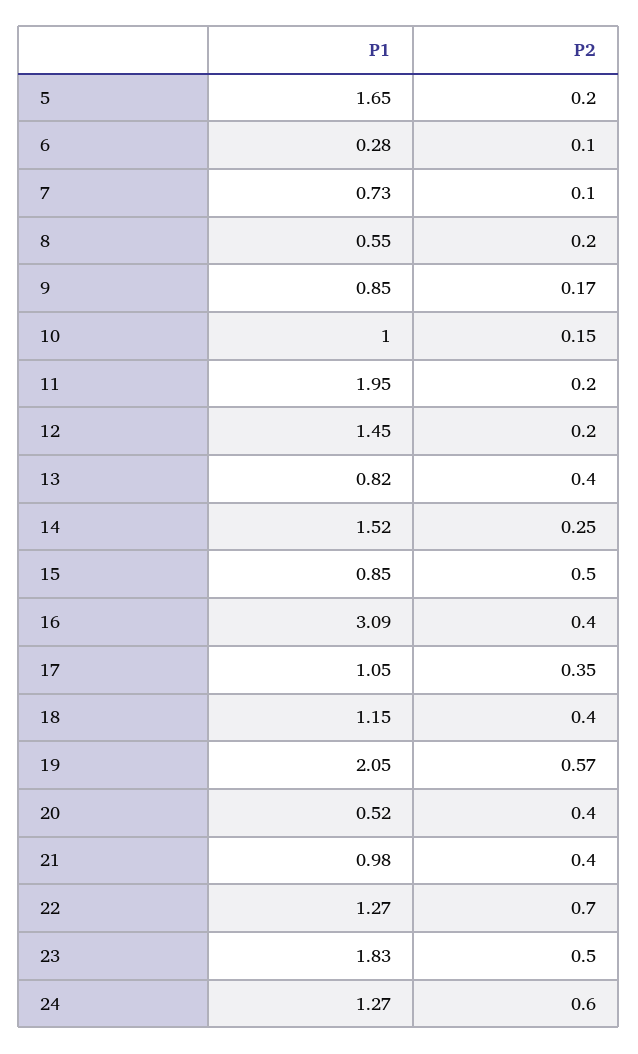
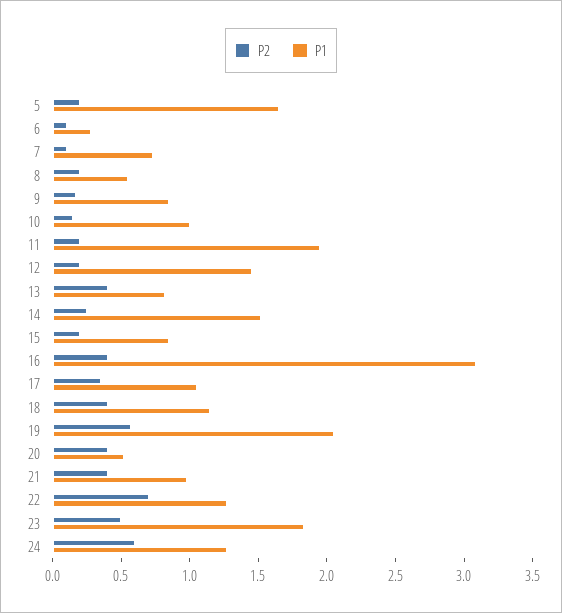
  {
    "P1": {
      "5": 1.65,
      "6": 0.28,
      "7": 0.73,
      "8": 0.55,
      "9": 0.85,
      "10": 1,
      "11": 1.95,
      "12": 1.45,
      "13": 0.82,
      "14": 1.52,
      "15": 0.85,
      "16": 3.09,
      "17": 1.05,
      "18": 1.15,
      "19": 2.05,
      "20": 0.52,
      "21": 0.98,
      "22": 1.27,
      "23": 1.83,
      "24": 1.27
    },
    "P2": {
      "5": 0.2,
      "6": 0.1,
      "7": 0.1,
      "8": 0.2,
      "9": 0.17,
      "10": 0.15,
      "11": 0.2,
      "12": 0.2,
      "13": 0.4,
      "14": 0.25,
-     "15": 0.5,
+     "15": 0.2,
      "16": 0.4,
      "17": 0.35,
      "18": 0.4,
      "19": 0.57,
      "20": 0.4,
      "21": 0.4,
      "22": 0.7,
      "23": 0.5,
      "24": 0.6
    }
  }

